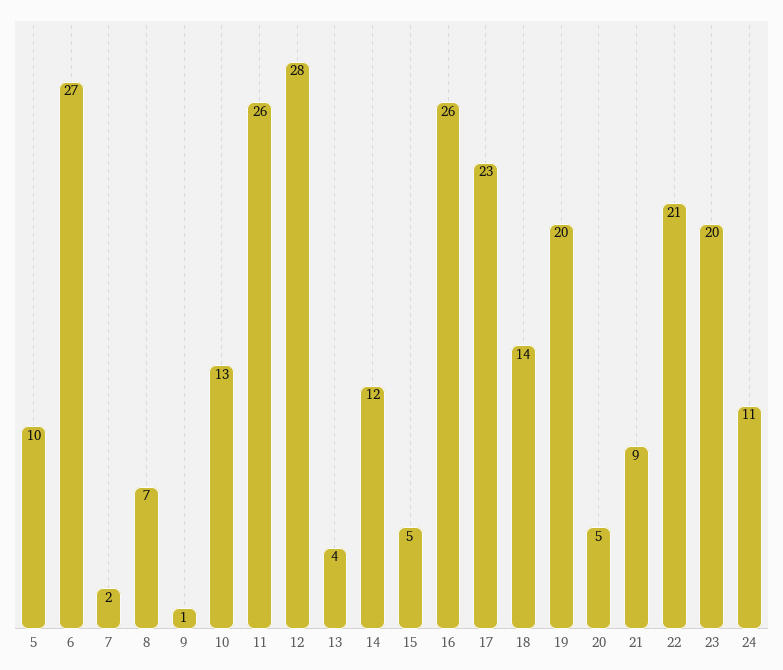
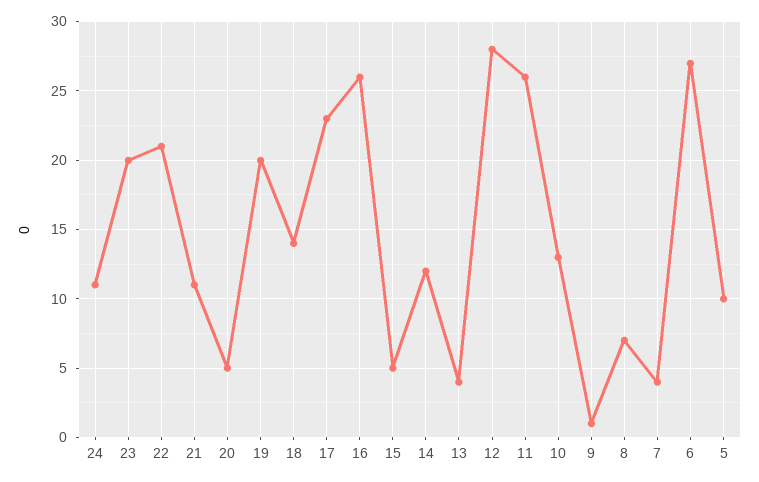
  {
    "5": 10,
    "6": 27,
-   "7": 2,
+   "7": 4,
    "8": 7,
    "9": 1,
    "10": 13,
    "11": 26,
    "12": 28,
    "13": 4,
    "14": 12,
    "15": 5,
    "16": 26,
    "17": 23,
    "18": 14,
    "19": 20,
    "20": 5,
-   "21": 9,
+   "21": 11,
    "22": 21,
    "23": 20,
    "24": 11
  }

